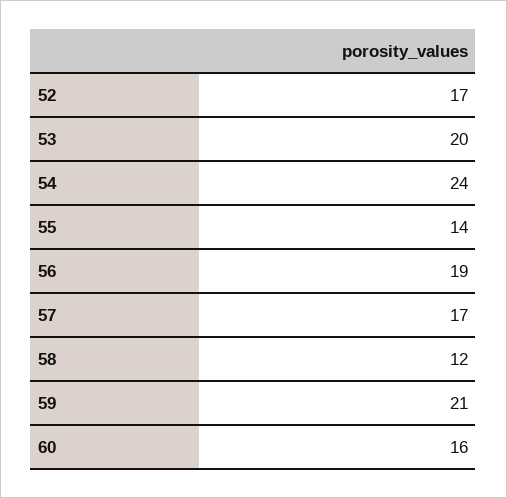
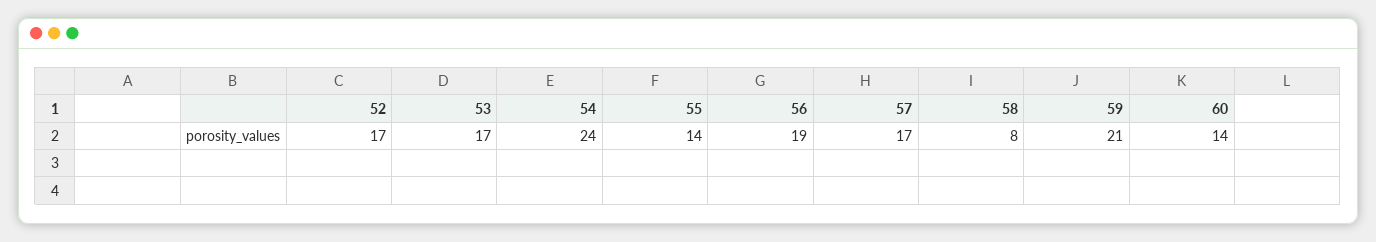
  {
    "52": 17,
-   "53": 20,
+   "53": 17,
    "54": 24,
    "55": 14,
    "56": 19,
    "57": 17,
-   "58": 12,
+   "58": 8,
    "59": 21,
-   "60": 16
+   "60": 14
  }

